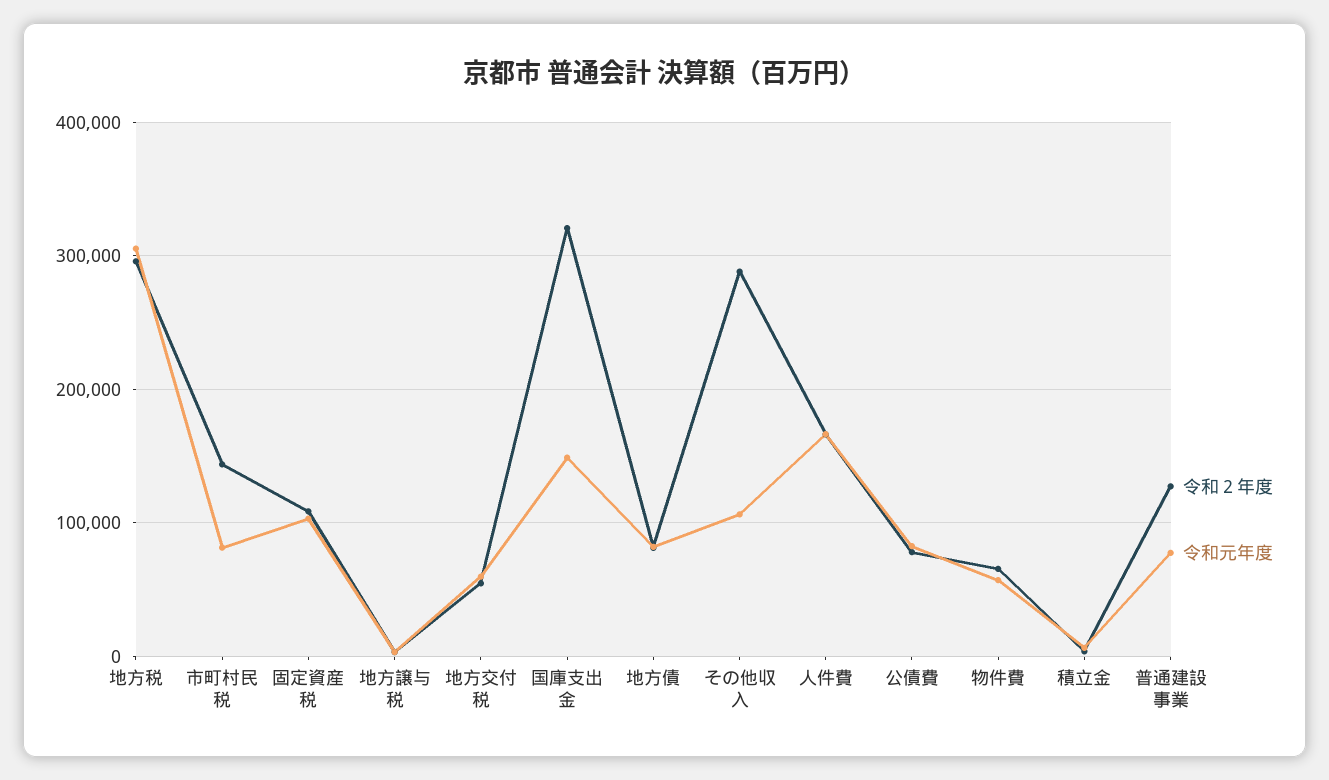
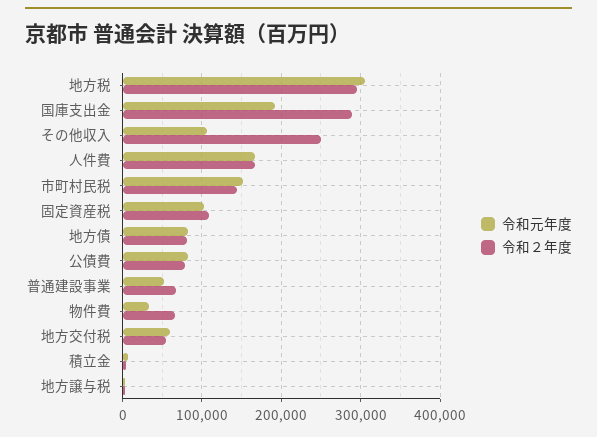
  {
    "令和２年度": {
      "地方税": 300000,
      "市町村民税": 140000,
      "固定資産税": 110000,
      "地方譲与税": 0,
      "地方交付税": 50000,
-     "国庫支出金": 320000,
+     "国庫支出金": 290000,
      "地方債": 80000,
-     "その他収入": 290000,
+     "その他収入": 250000,
      "人件費": 170000,
      "公債費": 80000,
      "物件費": 70000,
      "積立金": 0,
-     "普通建設事業": 130000
+     "普通建設事業": 70000
    },
    "令和元年度": {
      "地方税": 310000,
-     "市町村民税": 80000,
+     "市町村民税": 150000,
      "固定資産税": 100000,
      "地方譲与税": 0,
      "地方交付税": 60000,
-     "国庫支出金": 150000,
+     "国庫支出金": 190000,
      "地方債": 80000,
      "その他収入": 110000,
      "人件費": 170000,
      "公債費": 80000,
-     "物件費": 60000,
+     "物件費": 30000,
      "積立金": 10000,
-     "普通建設事業": 80000
+     "普通建設事業": 50000
    }
  }

